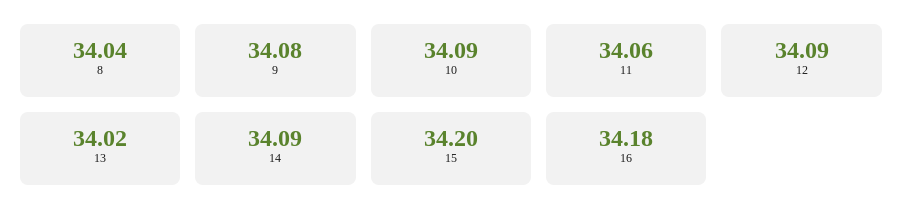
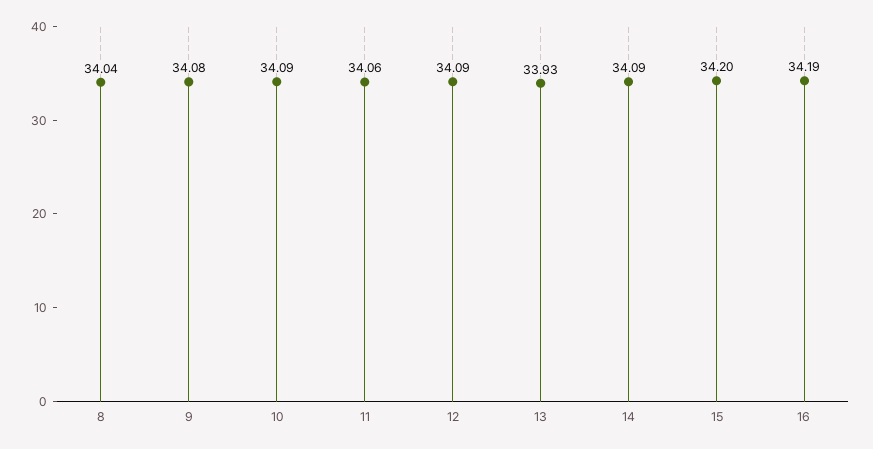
  {
    "8": 34.04,
    "9": 34.08,
    "10": 34.09,
    "11": 34.06,
    "12": 34.09,
-   "13": 34.02,
+   "13": 33.93,
    "14": 34.09,
    "15": 34.2,
-   "16": 34.18
+   "16": 34.19
  }

